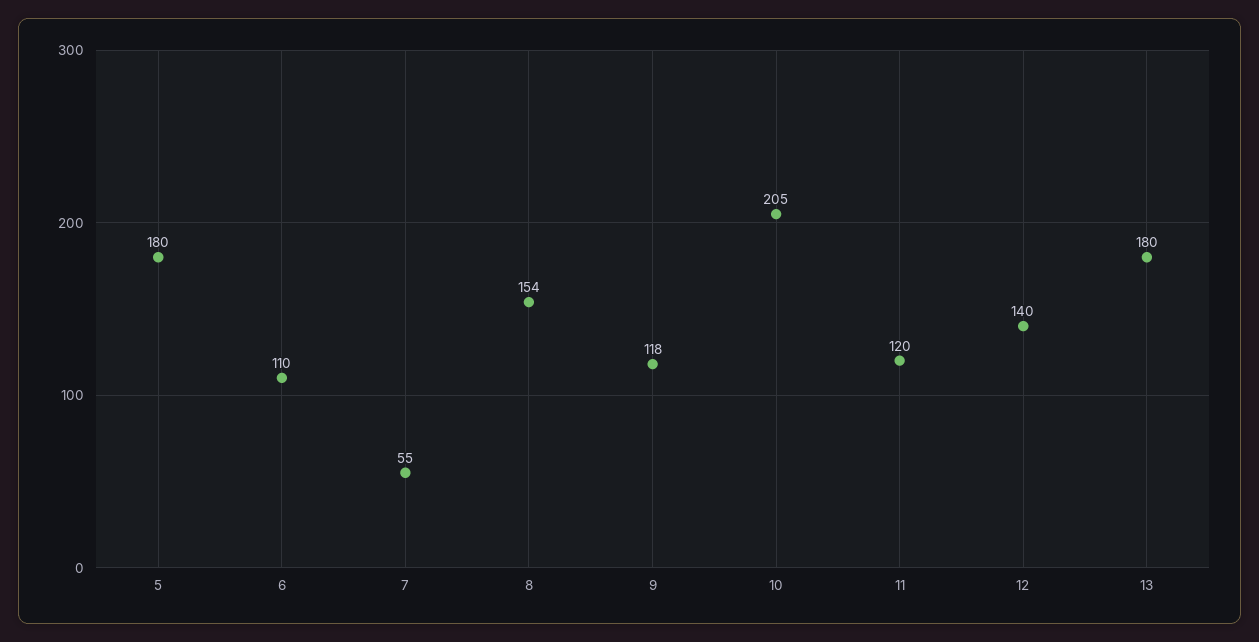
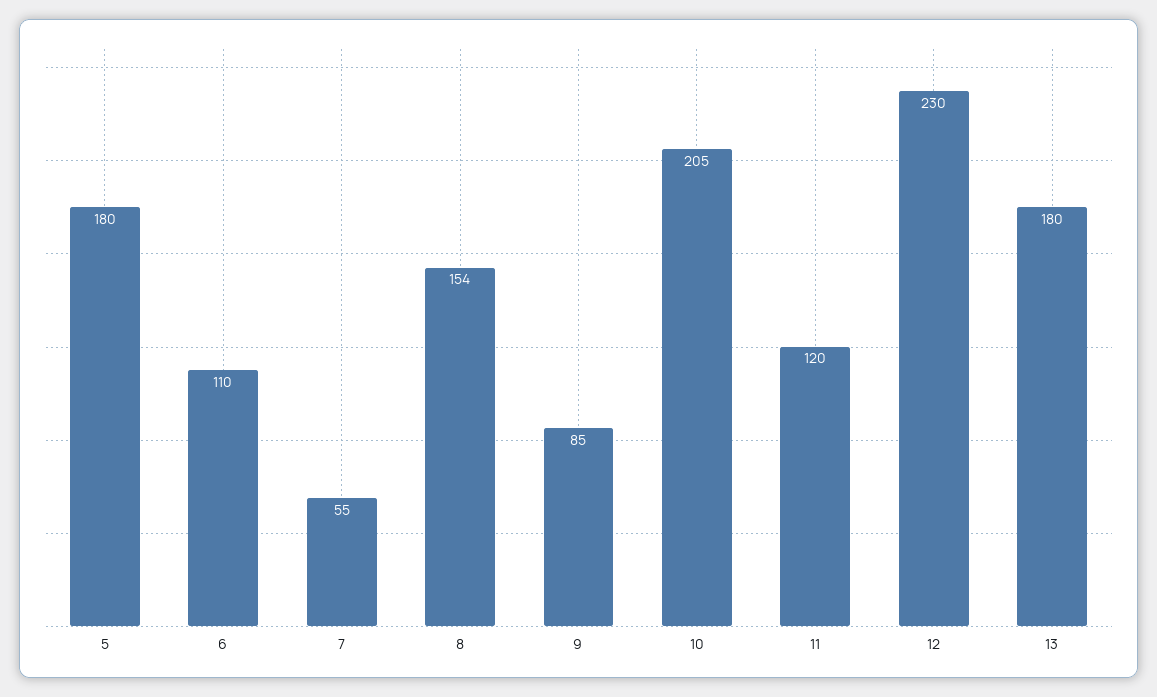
  {
    "5": 180,
    "6": 110,
    "7": 55,
    "8": 154,
-   "9": 118,
+   "9": 85,
    "10": 205,
    "11": 120,
-   "12": 140,
+   "12": 230,
    "13": 180
  }

